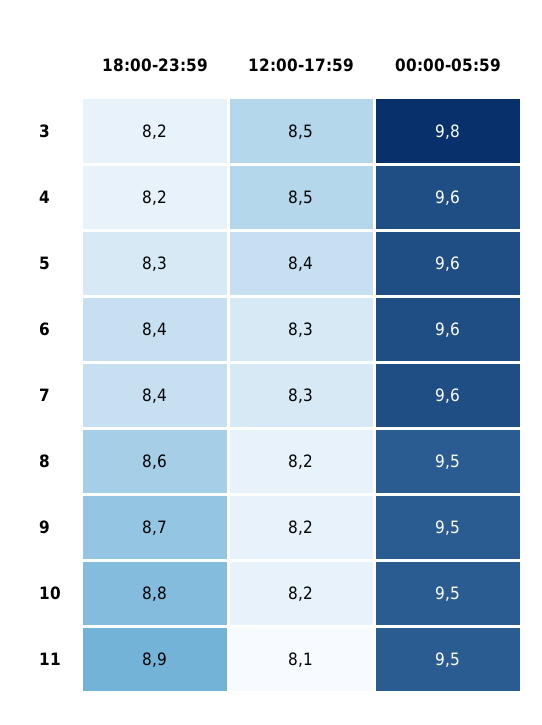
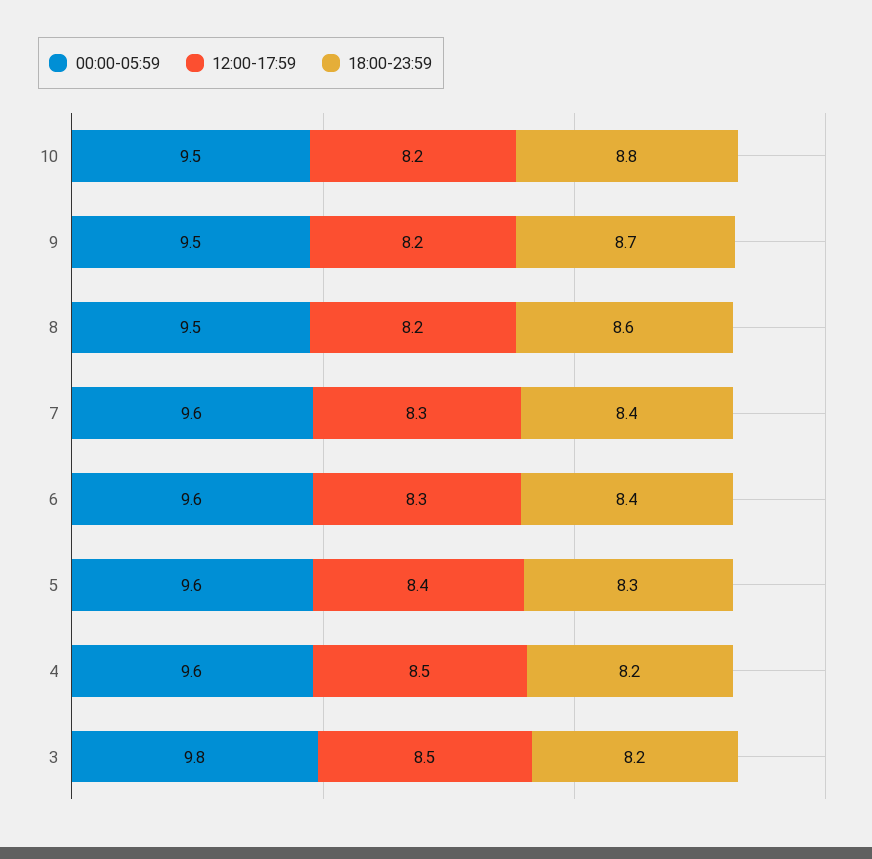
  {
    "18:00-23:59": {
      "3": 8.2,
      "4": 8.2,
      "5": 8.3,
      "6": 8.4,
      "7": 8.4,
      "8": 8.6,
      "9": 8.7,
-     "10": 8.8,
+     "10": 8.8
-     "11": 8.9
    },
    "12:00-17:59": {
      "3": 8.5,
      "4": 8.5,
      "5": 8.4,
      "6": 8.3,
      "7": 8.3,
      "8": 8.2,
      "9": 8.2,
-     "10": 8.2,
+     "10": 8.2
-     "11": 8.1
    },
    "00:00-05:59": {
      "3": 9.8,
      "4": 9.6,
      "5": 9.6,
      "6": 9.6,
      "7": 9.6,
      "8": 9.5,
      "9": 9.5,
-     "10": 9.5,
+     "10": 9.5
-     "11": 9.5
    }
  }

